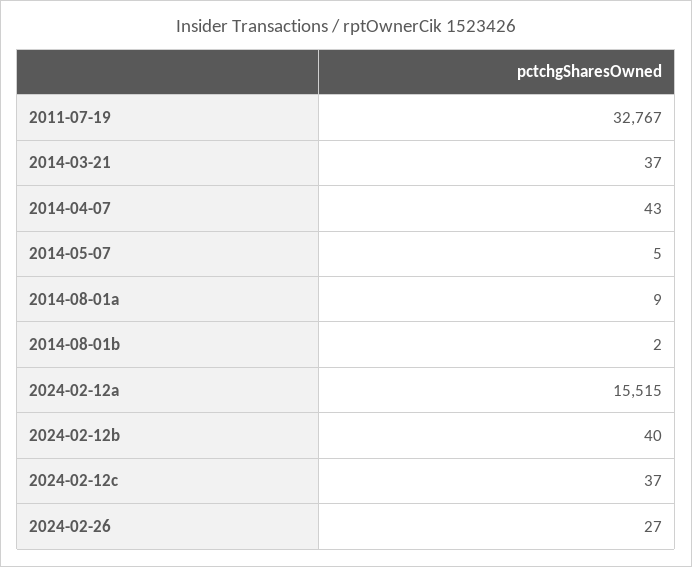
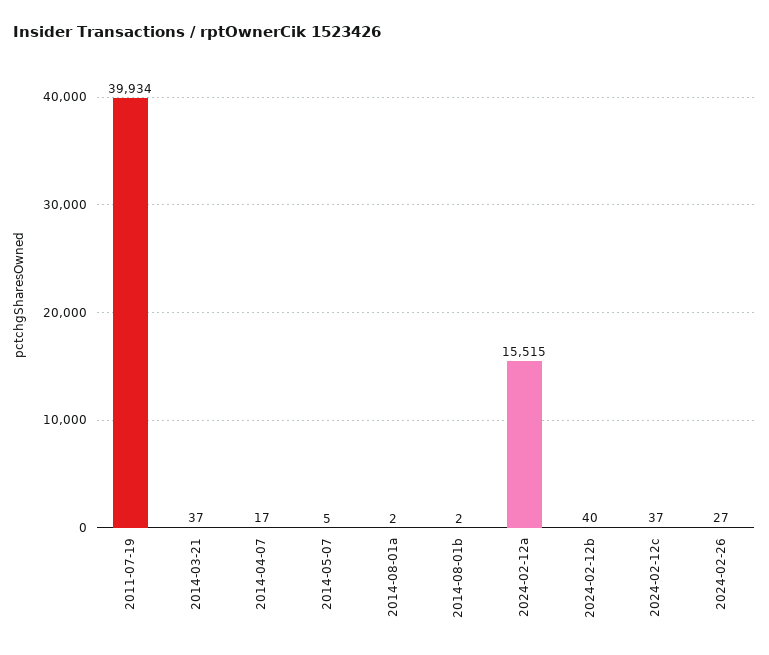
  {
-   "2011-07-19": 32767,
+   "2011-07-19": 39934,
    "2014-03-21": 37,
-   "2014-04-07": 43,
+   "2014-04-07": 17,
    "2014-05-07": 5,
-   "2014-08-01a": 9,
+   "2014-08-01a": 2,
    "2014-08-01b": 2,
    "2024-02-12a": 15515,
    "2024-02-12b": 40,
    "2024-02-12c": 37,
    "2024-02-26": 27
  }

